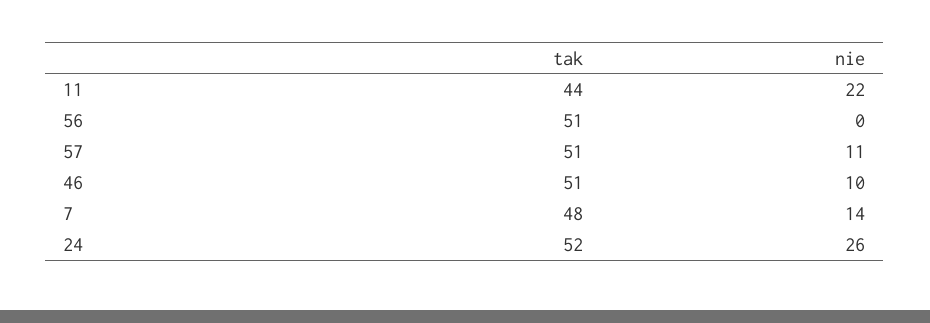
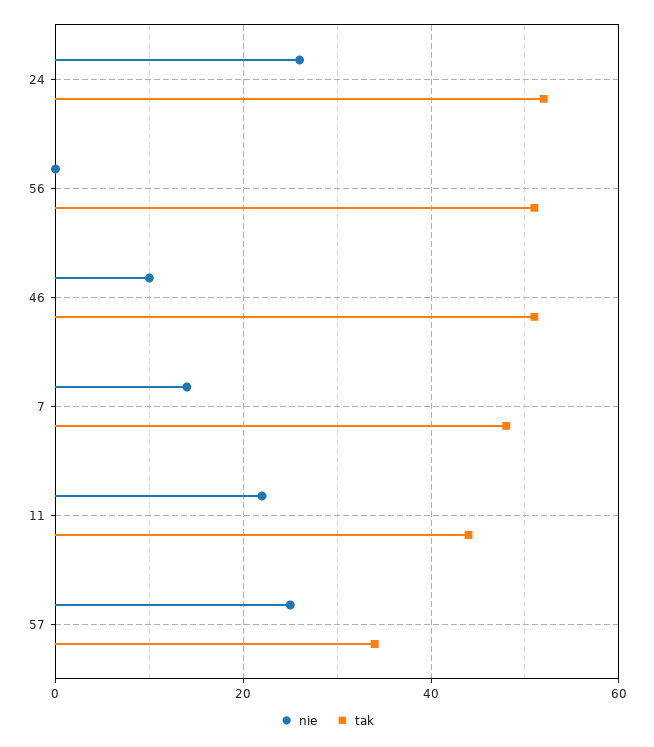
  {
    "tak": {
      "11": 44,
      "56": 51,
-     "57": 51,
+     "57": 35,
      "46": 51,
      "7": 48,
      "24": 52
    },
    "nie": {
      "11": 22,
      "56": 0,
-     "57": 11,
+     "57": 25,
      "46": 10,
      "7": 14,
      "24": 26
    }
  }

